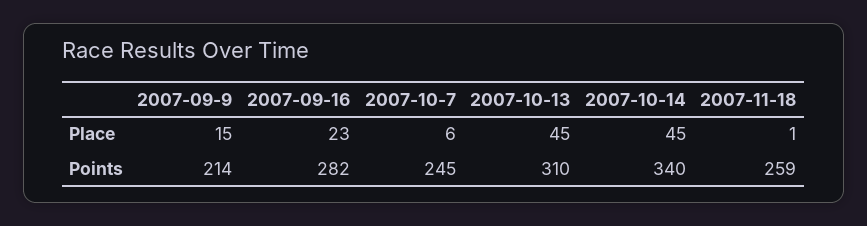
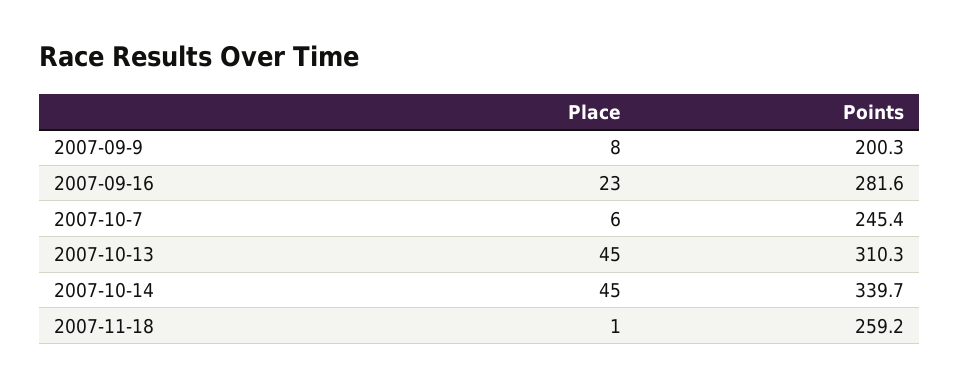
  {
    "2007-09-9": {
-     "Place": 15,
+     "Place": 8,
-     "Points": 214
+     "Points": 200.3
    },
    "2007-09-16": {
      "Place": 23,
      "Points": 281.6
    },
    "2007-10-7": {
      "Place": 6,
      "Points": 245.4
    },
    "2007-10-13": {
      "Place": 45,
      "Points": 310.3
    },
    "2007-10-14": {
      "Place": 45,
      "Points": 339.7
    },
    "2007-11-18": {
      "Place": 1,
      "Points": 259.2
    }
  }

